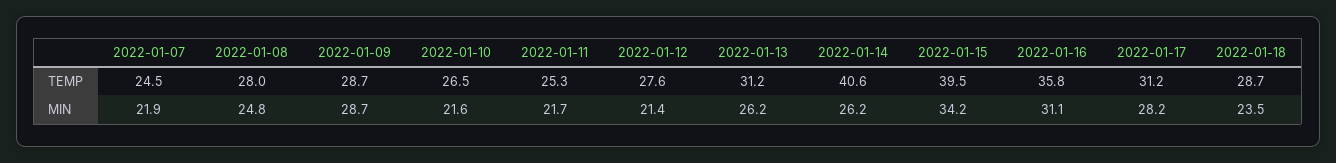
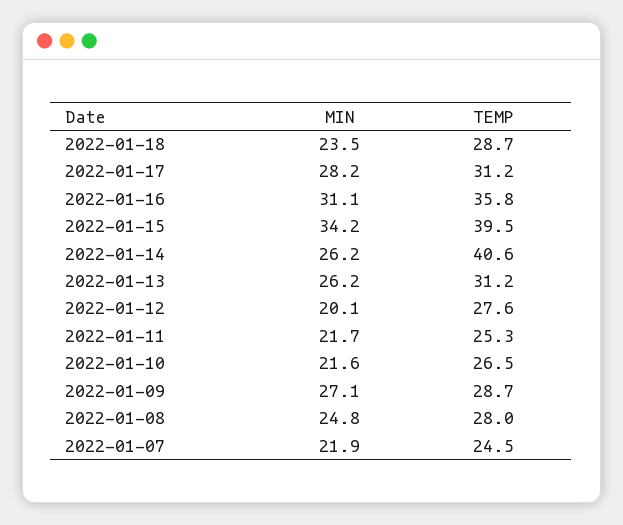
  {
    "2022-01-07": {
      "TEMP": 24.5,
      "MIN": 21.9
    },
    "2022-01-08": {
      "TEMP": 28,
      "MIN": 24.8
    },
    "2022-01-09": {
      "TEMP": 28.7,
-     "MIN": 28.7
+     "MIN": 27.1
    },
    "2022-01-10": {
      "TEMP": 26.5,
      "MIN": 21.6
    },
    "2022-01-11": {
      "TEMP": 25.3,
      "MIN": 21.7
    },
    "2022-01-12": {
      "TEMP": 27.6,
-     "MIN": 21.4
+     "MIN": 20.1
    },
    "2022-01-13": {
      "TEMP": 31.2,
      "MIN": 26.2
    },
    "2022-01-14": {
      "TEMP": 40.6,
      "MIN": 26.2
    },
    "2022-01-15": {
      "TEMP": 39.5,
      "MIN": 34.2
    },
    "2022-01-16": {
      "TEMP": 35.8,
      "MIN": 31.1
    },
    "2022-01-17": {
      "TEMP": 31.2,
      "MIN": 28.2
    },
    "2022-01-18": {
      "TEMP": 28.7,
      "MIN": 23.5
    }
  }

